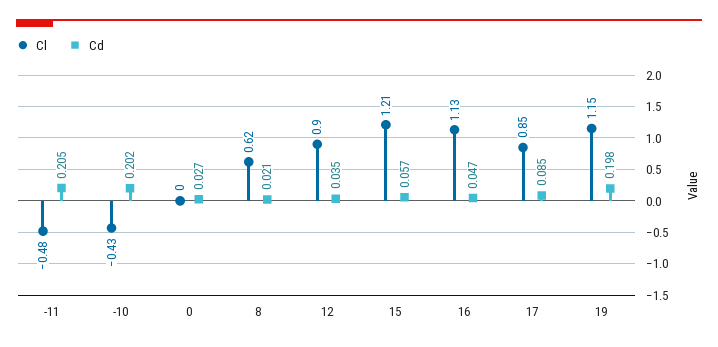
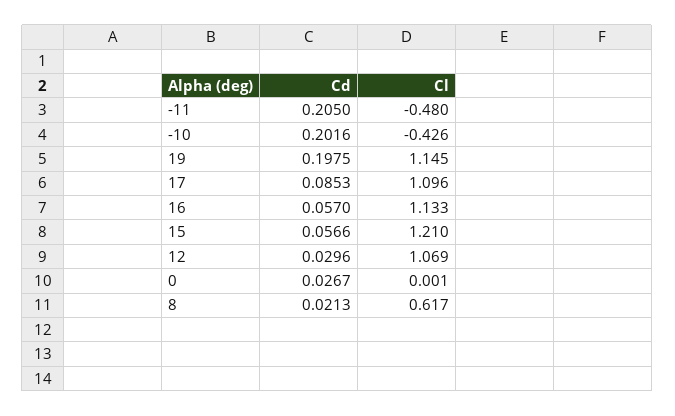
  {
    "Cl": {
      "-11": -0.48,
      "-10": -0.426,
      "0": 0.001,
      "8": 0.617,
-     "12": 0.9,
+     "12": 1.069,
      "15": 1.21,
      "16": 1.133,
-     "17": 0.85,
+     "17": 1.096,
      "19": 1.145
    },
    "Cd": {
      "-11": 0.205,
      "-10": 0.2016,
      "0": 0.0267,
      "8": 0.0213,
-     "12": 0.035,
+     "12": 0.0296,
      "15": 0.0566,
-     "16": 0.047,
+     "16": 0.057,
      "17": 0.0853,
      "19": 0.1975
    }
  }

